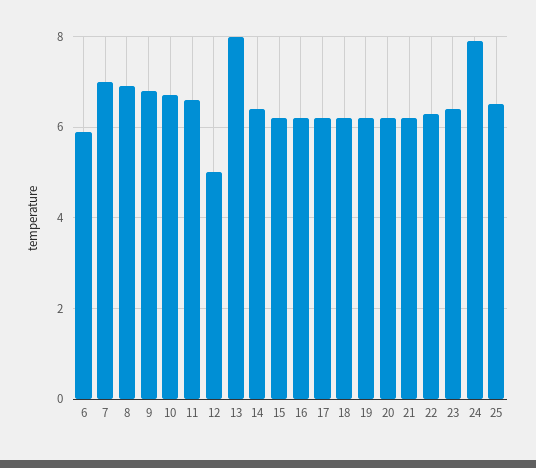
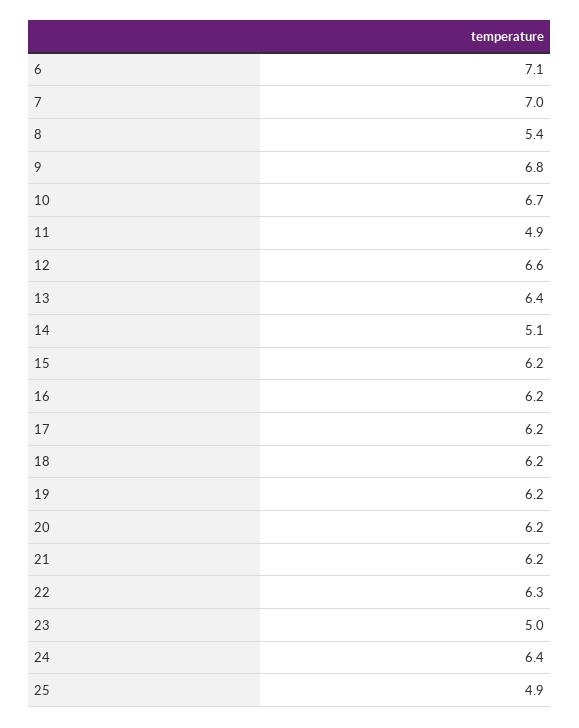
  {
-   "6": 6,
+   "6": 7.1,
    "7": 7,
-   "8": 7,
+   "8": 5.4,
    "9": 6.8,
    "10": 6.7,
-   "11": 6.5,
+   "11": 4.9,
-   "12": 5,
+   "12": 6.6,
-   "13": 8,
+   "13": 6.4,
-   "14": 6.5,
+   "14": 5.1,
    "15": 6.2,
    "16": 6.2,
    "17": 6.2,
    "18": 6.2,
    "19": 6.2,
    "20": 6.2,
    "21": 6.2,
    "22": 6.3,
-   "23": 6.5,
+   "23": 5,
-   "24": 8,
+   "24": 6.4,
-   "25": 6.5
+   "25": 4.9
  }

